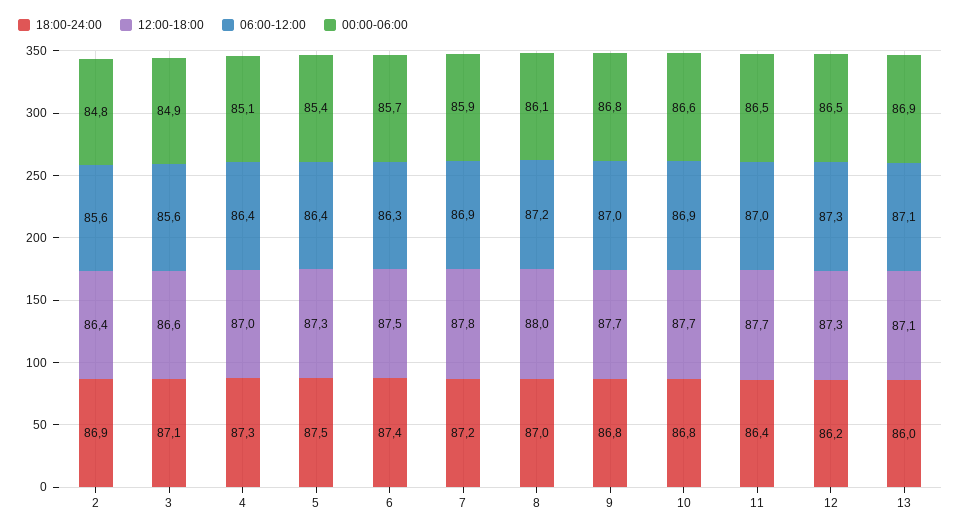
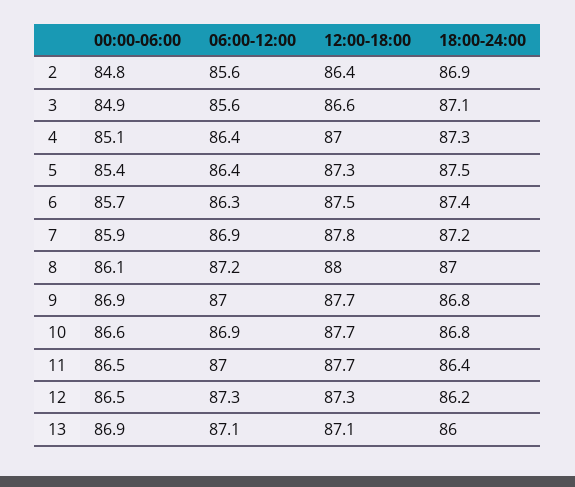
  {
    "18:00-24:00": {
      "2": 86.9,
      "3": 87.1,
      "4": 87.3,
      "5": 87.5,
      "6": 87.4,
      "7": 87.2,
      "8": 87,
      "9": 86.8,
      "10": 86.8,
      "11": 86.4,
      "12": 86.2,
      "13": 86
    },
    "12:00-18:00": {
      "2": 86.4,
      "3": 86.6,
      "4": 87,
      "5": 87.3,
      "6": 87.5,
      "7": 87.8,
      "8": 88,
      "9": 87.7,
      "10": 87.7,
      "11": 87.7,
      "12": 87.3,
      "13": 87.1
    },
    "06:00-12:00": {
      "2": 85.6,
      "3": 85.6,
      "4": 86.4,
      "5": 86.4,
      "6": 86.3,
      "7": 86.9,
      "8": 87.2,
      "9": 87,
      "10": 86.9,
      "11": 87,
      "12": 87.3,
      "13": 87.1
    },
    "00:00-06:00": {
      "2": 84.8,
      "3": 84.9,
      "4": 85.1,
      "5": 85.4,
      "6": 85.7,
      "7": 85.9,
      "8": 86.1,
-     "9": 86.8,
+     "9": 86.9,
      "10": 86.6,
      "11": 86.5,
      "12": 86.5,
      "13": 86.9
    }
  }

